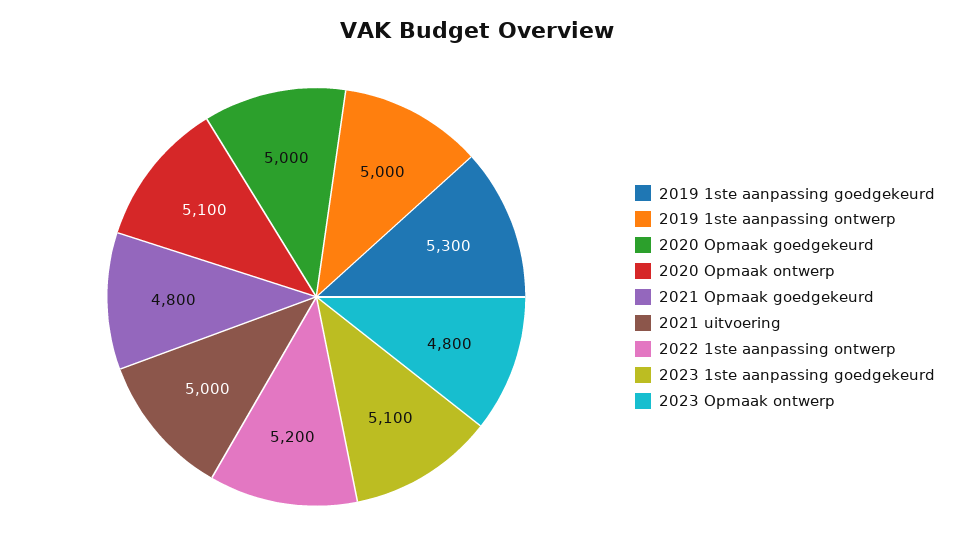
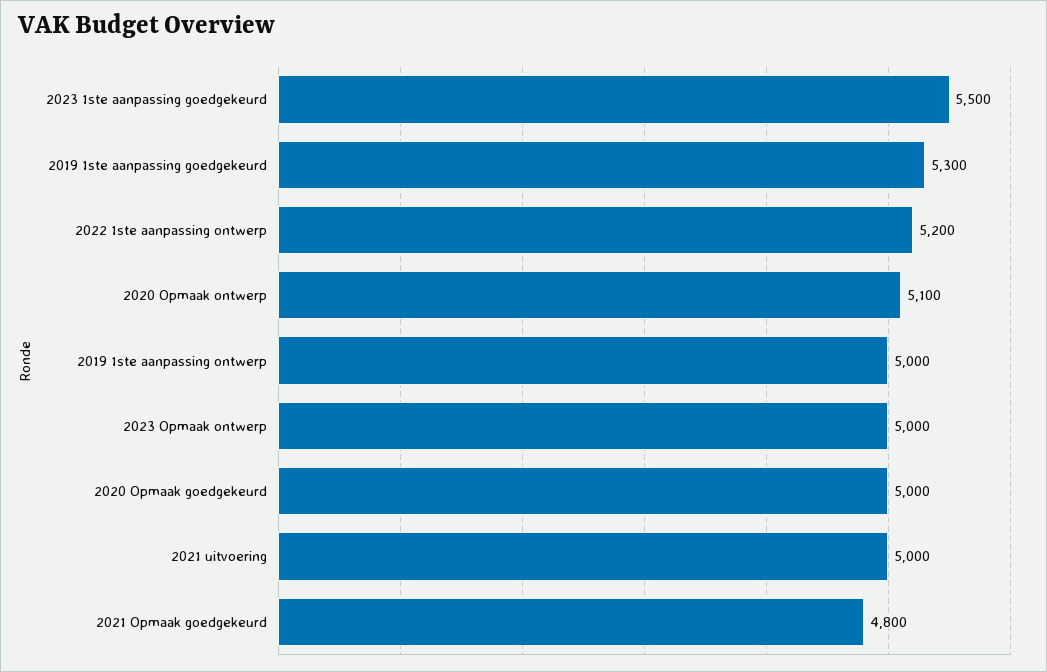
  {
    "2019 1ste aanpassing goedgekeurd": 5300,
    "2019 1ste aanpassing ontwerp": 5000,
    "2020 Opmaak goedgekeurd": 5000,
    "2020 Opmaak ontwerp": 5100,
    "2021 Opmaak goedgekeurd": 4800,
    "2021 uitvoering": 5000,
    "2022 1ste aanpassing ontwerp": 5200,
-   "2023 1ste aanpassing goedgekeurd": 5100,
+   "2023 1ste aanpassing goedgekeurd": 5500,
-   "2023 Opmaak ontwerp": 4800
+   "2023 Opmaak ontwerp": 5000
  }

